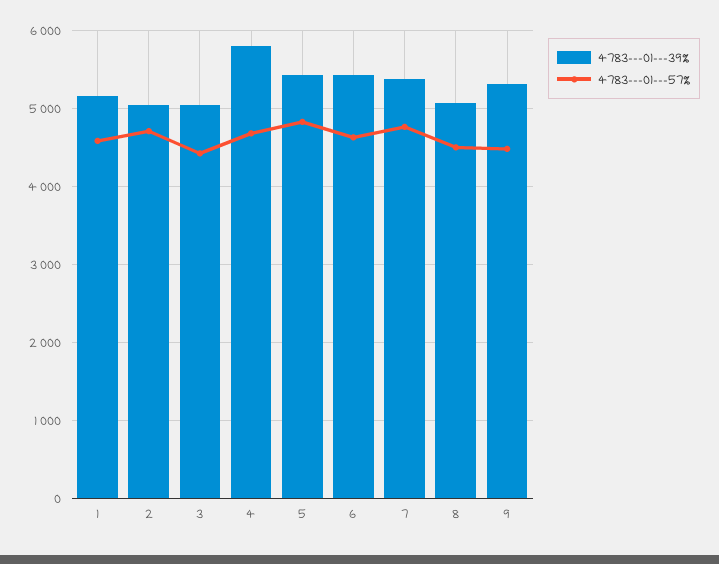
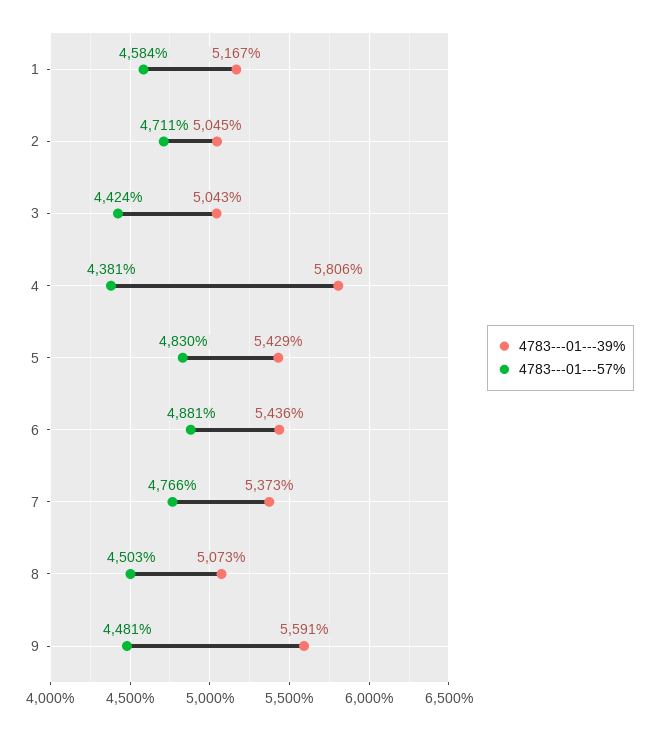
  {
    "4783---01---39%": {
      "1": 5167,
      "2": 5045,
      "3": 5043,
      "4": 5806,
      "5": 5429,
      "6": 5436,
      "7": 5373,
      "8": 5073,
-     "9": 5300
+     "9": 5591
    },
    "4783---01---57%": {
      "1": 4584,
      "2": 4711,
      "3": 4424,
-     "4": 4700,
+     "4": 4381,
      "5": 4830,
-     "6": 4600,
+     "6": 4881,
      "7": 4766,
      "8": 4503,
      "9": 4481
    }
  }

